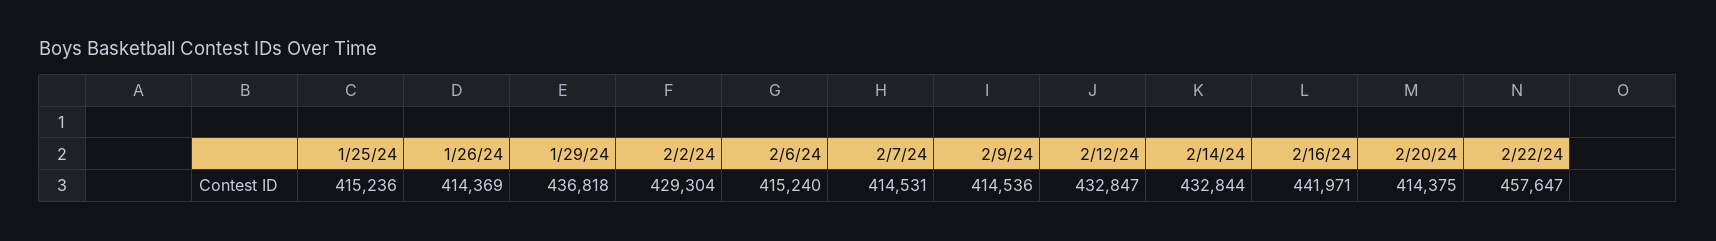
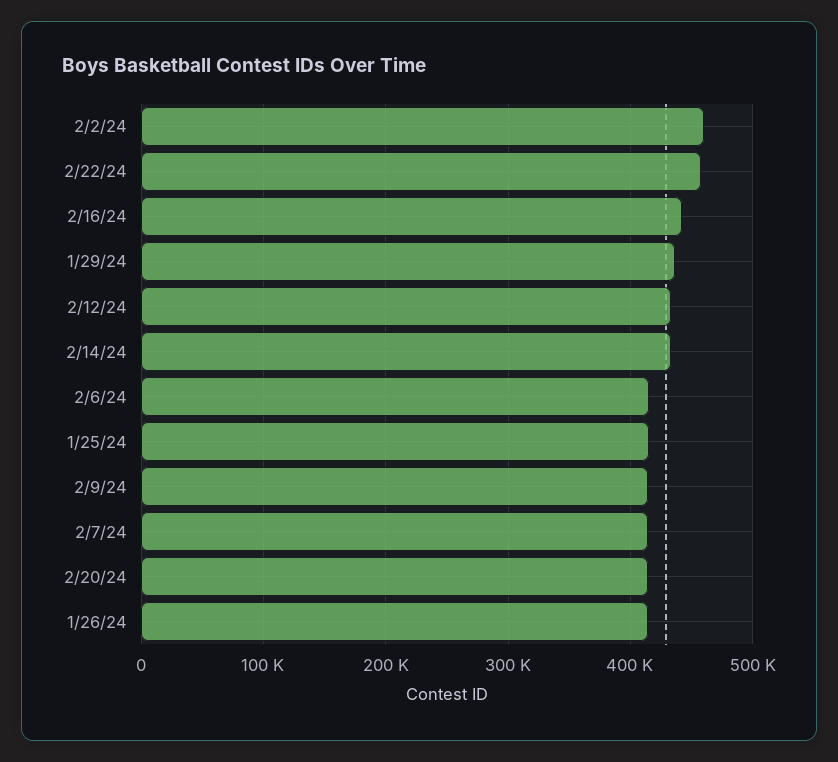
  {
    "1/25/24": 415236,
    "1/26/24": 414369,
    "1/29/24": 436818,
-   "2/2/24": 429304,
+   "2/2/24": 460000,
    "2/6/24": 415240,
    "2/7/24": 414531,
    "2/9/24": 414536,
    "2/12/24": 432847,
    "2/14/24": 432844,
    "2/16/24": 441971,
    "2/20/24": 414375,
    "2/22/24": 457647
  }

